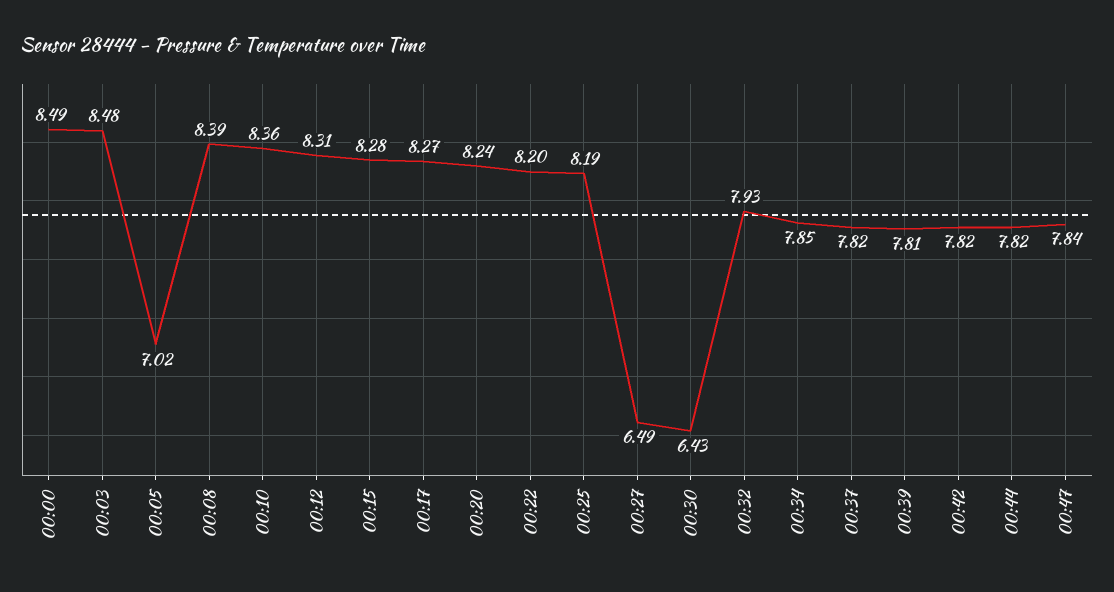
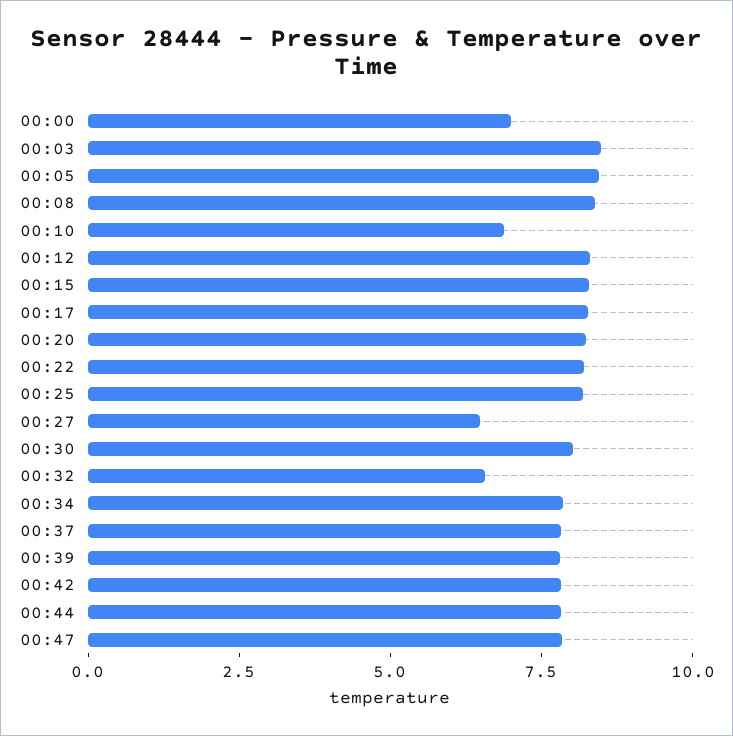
  {
-   "00:00": 8.49,
+   "00:00": 7,
    "00:03": 8.48,
-   "00:05": 7.02,
+   "00:05": 8.5,
    "00:08": 8.39,
-   "00:10": 8.36,
+   "00:10": 7,
    "00:12": 8.31,
    "00:15": 8.28,
    "00:17": 8.27,
    "00:20": 8.24,
    "00:22": 8.2,
    "00:25": 8.19,
    "00:27": 6.49,
-   "00:30": 6.43,
+   "00:30": 8,
-   "00:32": 7.93,
+   "00:32": 6.5,
    "00:34": 7.85,
    "00:37": 7.82,
    "00:39": 7.81,
    "00:42": 7.82,
    "00:44": 7.82,
    "00:47": 7.84
  }

